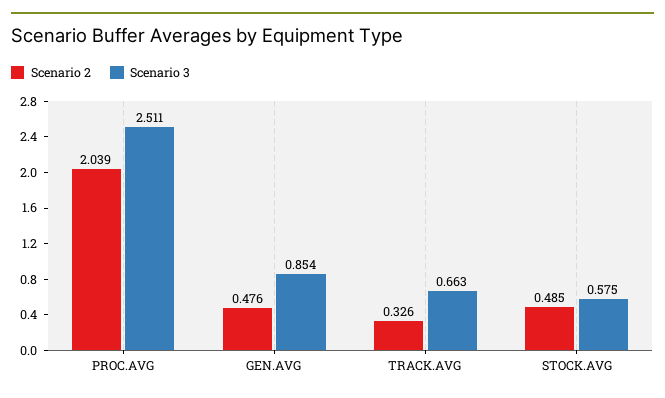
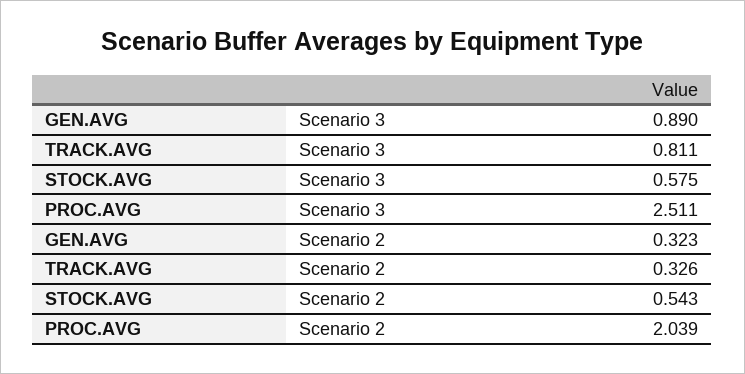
  {
    "Scenario 2": {
      "PROC.AVG": 2.039,
-     "GEN.AVG": 0.476,
+     "GEN.AVG": 0.323,
      "TRACK.AVG": 0.326,
-     "STOCK.AVG": 0.485
+     "STOCK.AVG": 0.543
    },
    "Scenario 3": {
      "PROC.AVG": 2.511,
-     "GEN.AVG": 0.854,
+     "GEN.AVG": 0.89,
-     "TRACK.AVG": 0.663,
+     "TRACK.AVG": 0.811,
      "STOCK.AVG": 0.575
    }
  }

